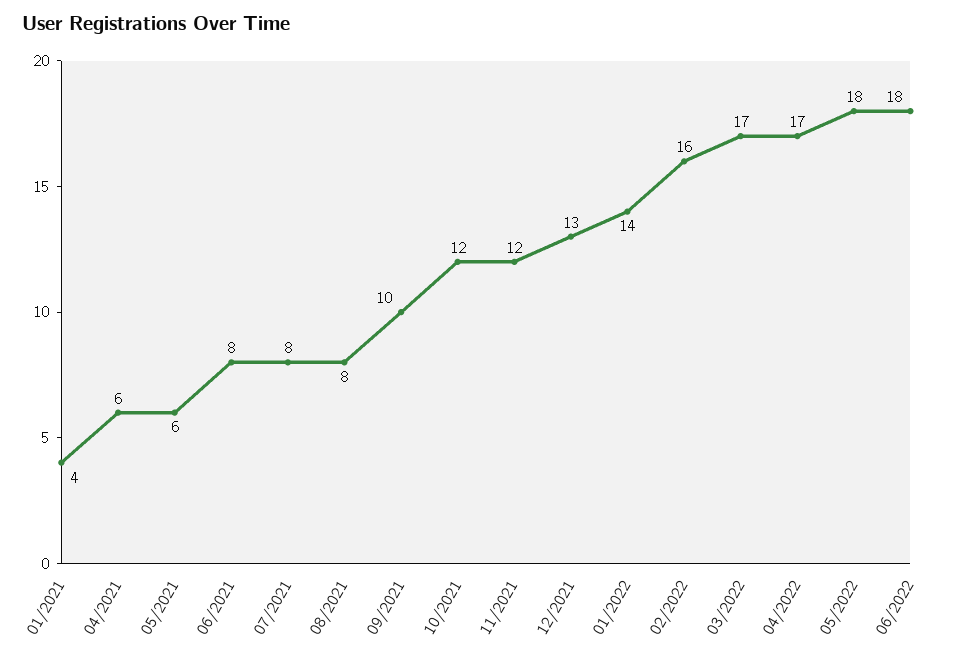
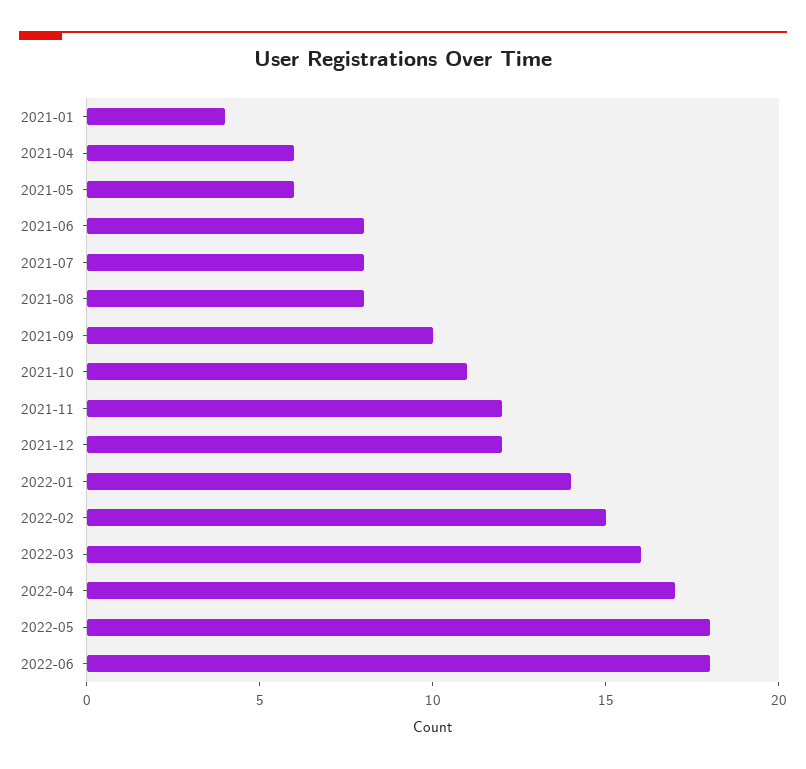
  {
    "01/2021": 4,
    "04/2021": 6,
    "05/2021": 6,
    "06/2021": 8,
    "07/2021": 8,
    "08/2021": 8,
    "09/2021": 10,
-   "10/2021": 12,
+   "10/2021": 11,
    "11/2021": 12,
-   "12/2021": 13,
+   "12/2021": 12,
    "01/2022": 14,
-   "02/2022": 16,
+   "02/2022": 15,
-   "03/2022": 17,
+   "03/2022": 16,
    "04/2022": 17,
    "05/2022": 18,
    "06/2022": 18
  }

